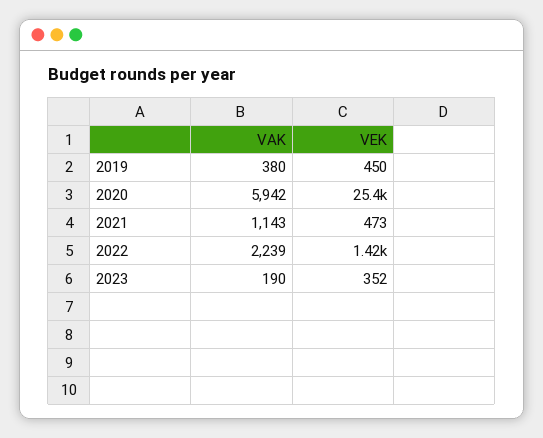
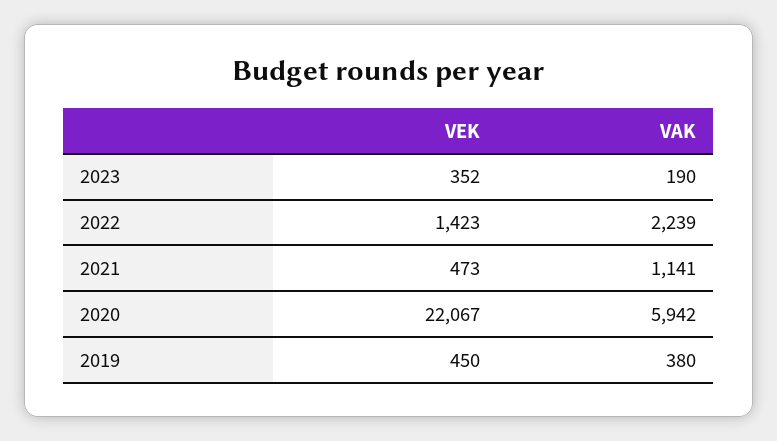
  {
    "VAK": {
      "2019": 380,
      "2020": 5942,
-     "2021": 1143,
+     "2021": 1141,
      "2022": 2239,
      "2023": 190
    },
    "VEK": {
      "2019": 450,
-     "2020": 25400,
+     "2020": 22067,
      "2021": 473,
      "2022": 1423,
      "2023": 352
    }
  }

